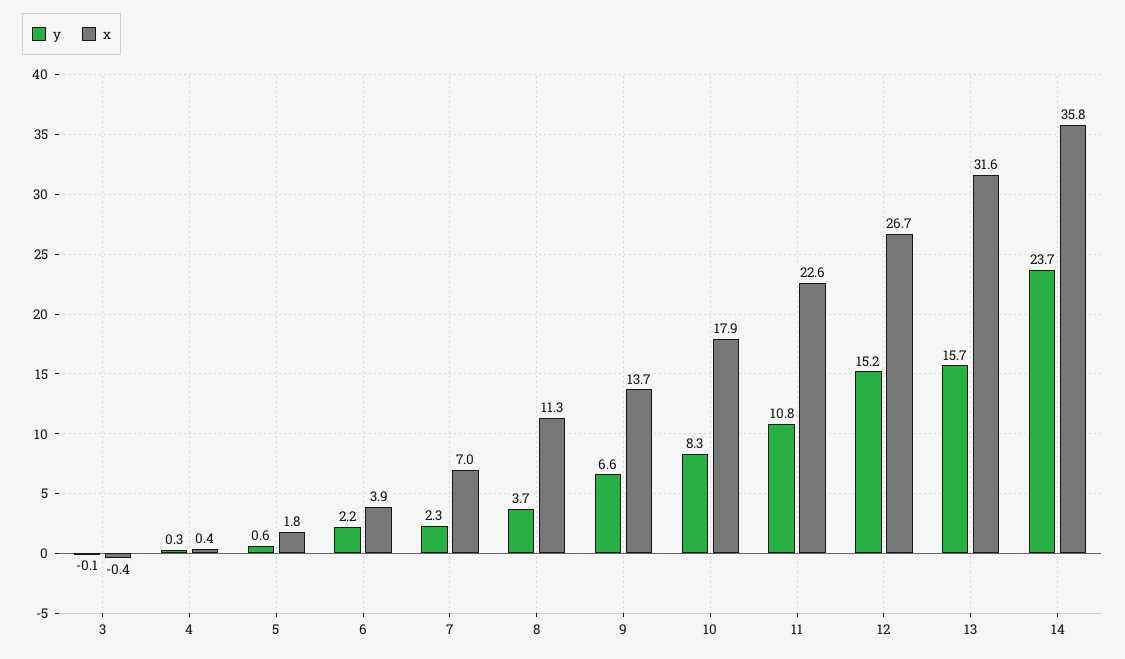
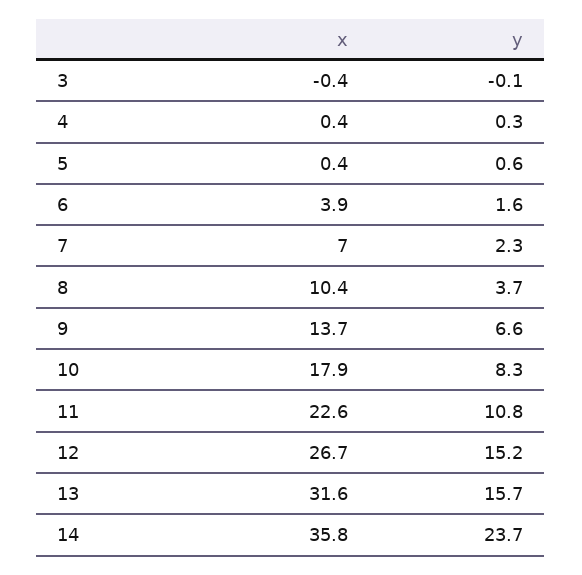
  {
    "y": {
      "3": -0.1,
      "4": 0.3,
      "5": 0.6,
-     "6": 2.2,
+     "6": 1.6,
      "7": 2.3,
      "8": 3.7,
      "9": 6.6,
      "10": 8.3,
      "11": 10.8,
      "12": 15.2,
      "13": 15.7,
      "14": 23.7
    },
    "x": {
      "3": -0.4,
      "4": 0.4,
-     "5": 1.8,
+     "5": 0.4,
      "6": 3.9,
      "7": 7,
-     "8": 11.3,
+     "8": 10.4,
      "9": 13.7,
      "10": 17.9,
      "11": 22.6,
      "12": 26.7,
      "13": 31.6,
      "14": 35.8
    }
  }

